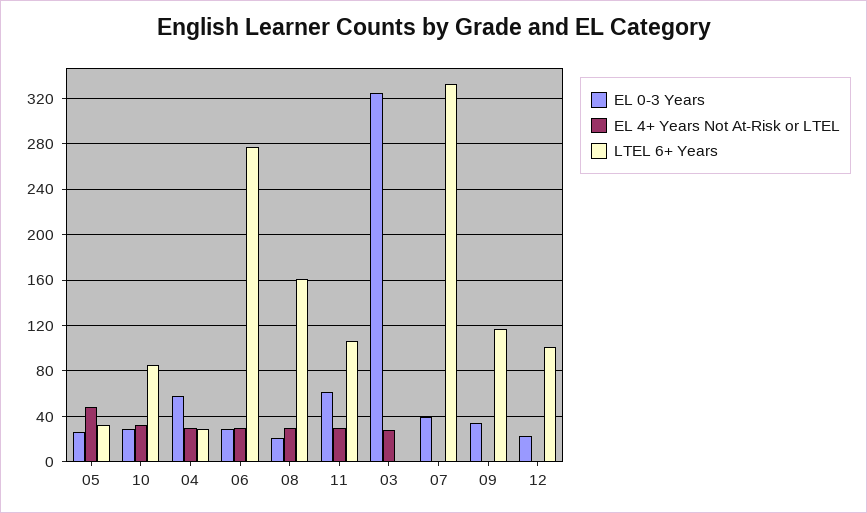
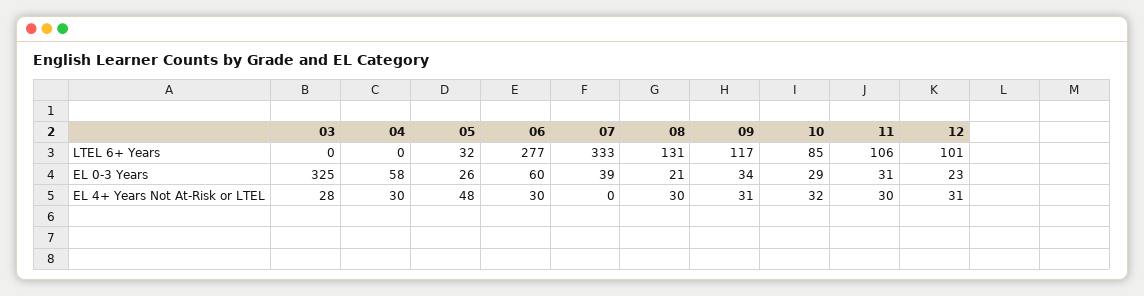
  {
    "EL 0-3 Years": {
      "05": 26,
      "10": 29,
      "04": 58,
-     "06": 30,
+     "06": 60,
      "08": 21,
-     "11": 60,
+     "11": 31,
      "03": 325,
      "07": 39,
      "09": 34,
      "12": 23
    },
    "EL 4+ Years Not At-Risk or LTEL": {
      "05": 48,
      "10": 32,
      "04": 30,
      "06": 30,
      "08": 30,
      "11": 30,
      "03": 28,
      "07": 0,
-     "09": 0,
+     "09": 31,
-     "12": 0
+     "12": 31
    },
    "LTEL 6+ Years": {
      "05": 32,
      "10": 85,
-     "04": 30,
+     "04": 0,
      "06": 277,
-     "08": 160,
+     "08": 131,
      "11": 106,
      "03": 0,
      "07": 333,
      "09": 117,
      "12": 101
    }
  }

